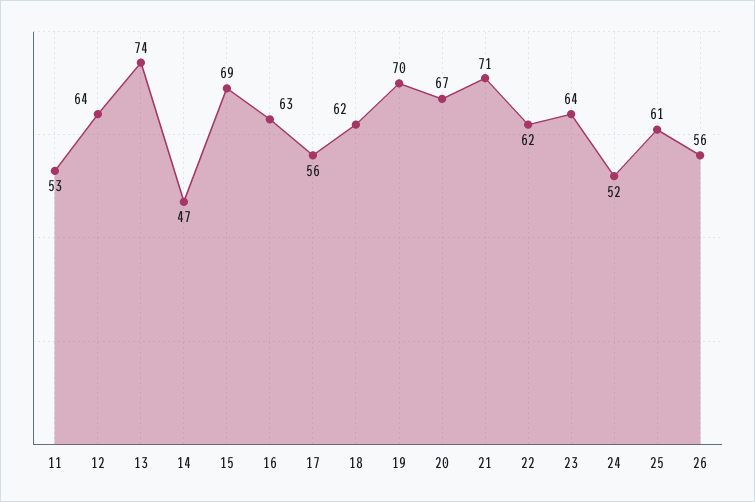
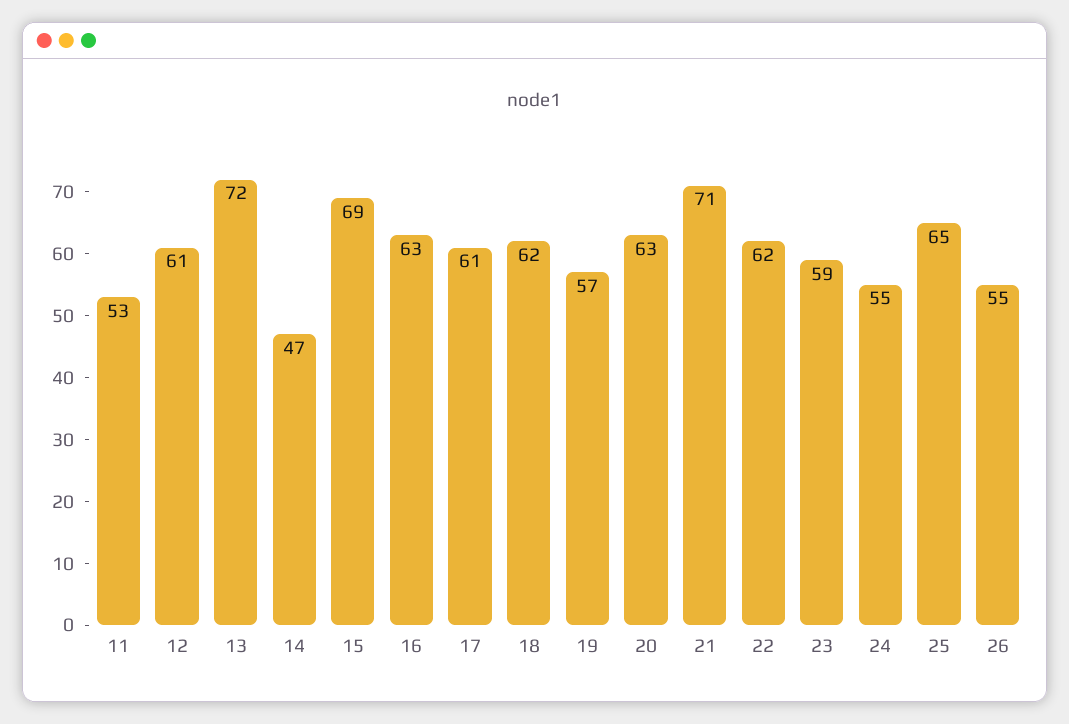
  {
    "11": 53,
-   "12": 64,
+   "12": 61,
-   "13": 74,
+   "13": 72,
    "14": 47,
    "15": 69,
    "16": 63,
-   "17": 56,
+   "17": 61,
    "18": 62,
-   "19": 70,
+   "19": 57,
-   "20": 67,
+   "20": 63,
    "21": 71,
    "22": 62,
-   "23": 64,
+   "23": 59,
-   "24": 52,
+   "24": 55,
-   "25": 61,
+   "25": 65,
-   "26": 56
+   "26": 55
  }

